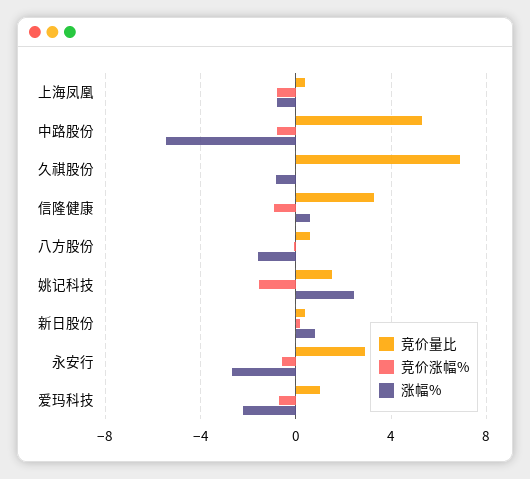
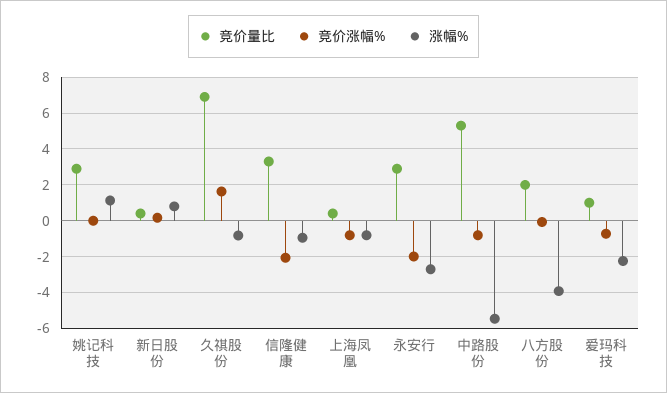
  {
    "竞价量比": {
      "上海凤凰": 0.5,
      "中路股份": 5.5,
      "久祺股份": 7,
      "信隆健康": 3.5,
-     "八方股份": 0.5,
+     "八方股份": 2,
-     "姚记科技": 1.5,
+     "姚记科技": 3,
      "新日股份": 0.5,
      "永安行": 3,
      "爱玛科技": 1
    },
    "竞价涨幅%": {
      "上海凤凰": -1,
      "中路股份": -1,
-     "久祺股份": 0,
+     "久祺股份": 1.5,
-     "信隆健康": -1,
+     "信隆健康": -2,
      "八方股份": 0,
-     "姚记科技": -1.5,
+     "姚记科技": 0,
      "新日股份": 0,
-     "永安行": -0.5,
+     "永安行": -2,
      "爱玛科技": -0.5
    },
    "涨幅%": {
      "上海凤凰": -1,
      "中路股份": -5.5,
      "久祺股份": -1,
-     "信隆健康": 0.5,
+     "信隆健康": -1,
-     "八方股份": -1.5,
+     "八方股份": -4,
-     "姚记科技": 2.5,
+     "姚记科技": 1,
      "新日股份": 1,
      "永安行": -2.5,
      "爱玛科技": -2
    }
  }

